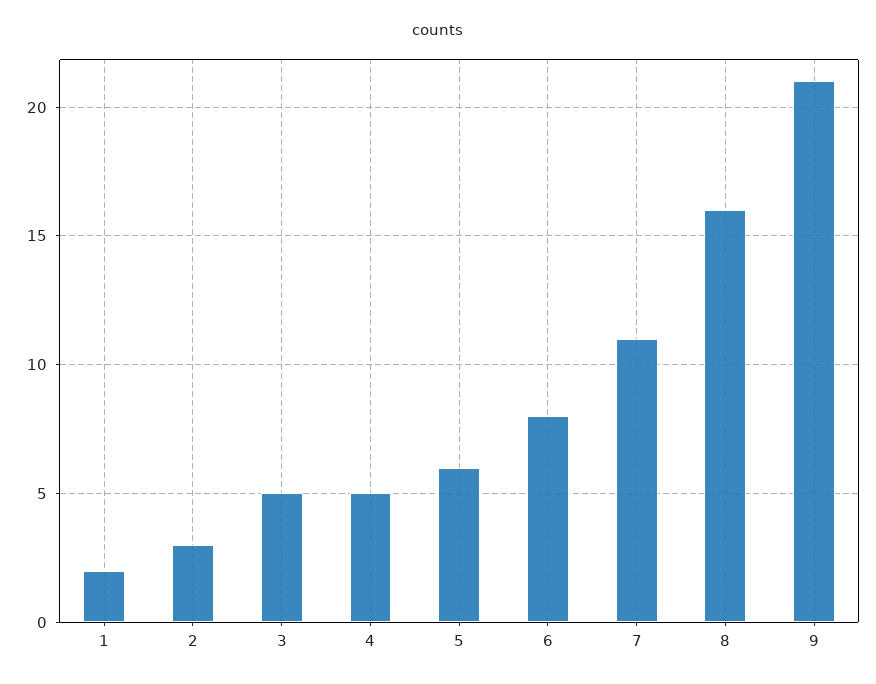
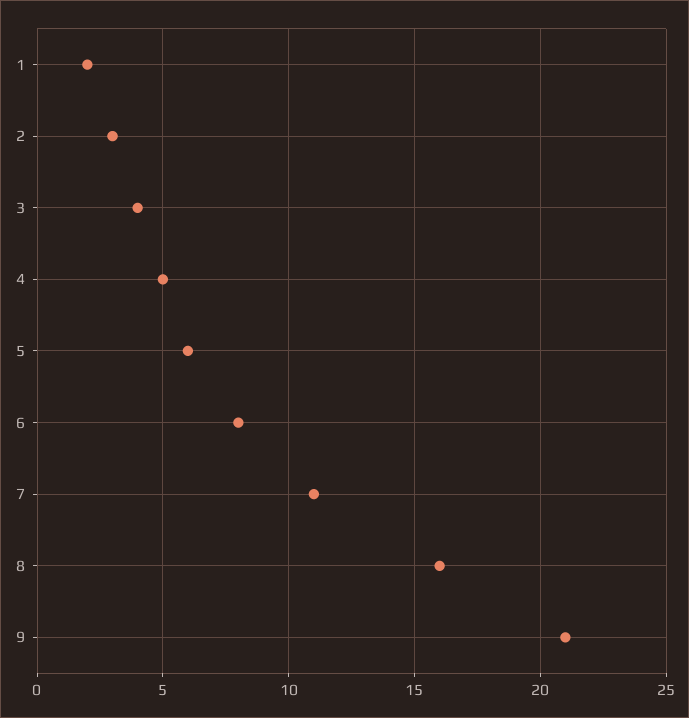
  {
    "1": 2,
    "2": 3,
-   "3": 5,
+   "3": 4,
    "4": 5,
    "5": 6,
    "6": 8,
    "7": 11,
    "8": 16,
    "9": 21
  }

